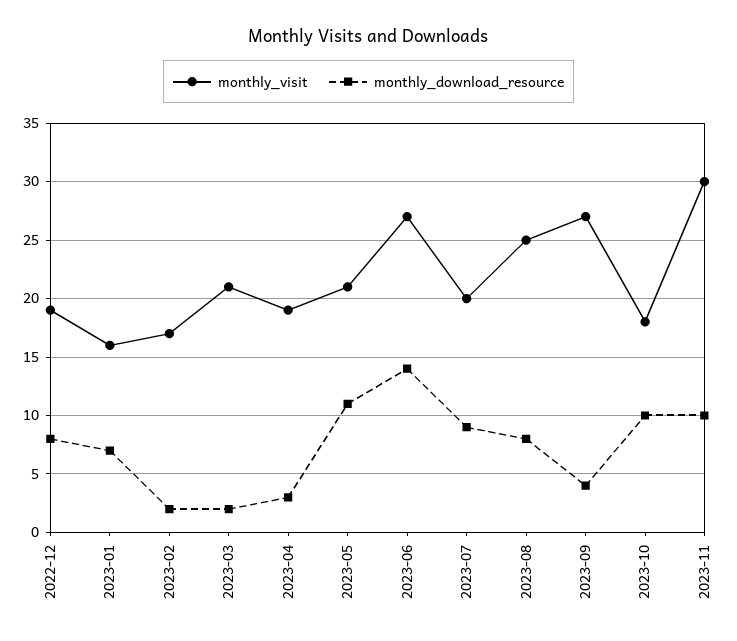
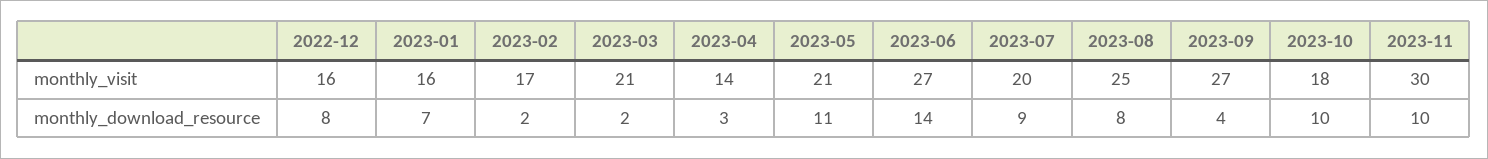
  {
    "monthly_visit": {
-     "2022-12": 19,
+     "2022-12": 16,
      "2023-01": 16,
      "2023-02": 17,
      "2023-03": 21,
-     "2023-04": 19,
+     "2023-04": 14,
      "2023-05": 21,
      "2023-06": 27,
      "2023-07": 20,
      "2023-08": 25,
      "2023-09": 27,
      "2023-10": 18,
      "2023-11": 30
    },
    "monthly_download_resource": {
      "2022-12": 8,
      "2023-01": 7,
      "2023-02": 2,
      "2023-03": 2,
      "2023-04": 3,
      "2023-05": 11,
      "2023-06": 14,
      "2023-07": 9,
      "2023-08": 8,
      "2023-09": 4,
      "2023-10": 10,
      "2023-11": 10
    }
  }

